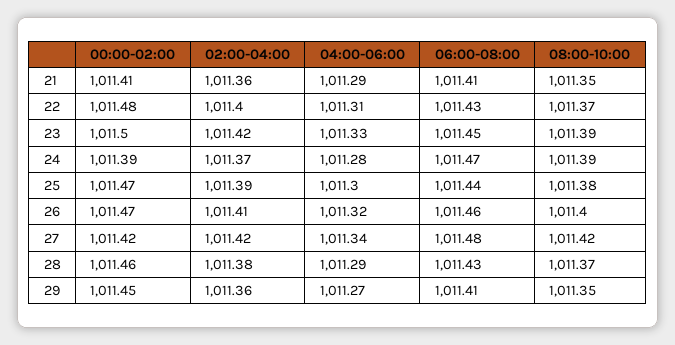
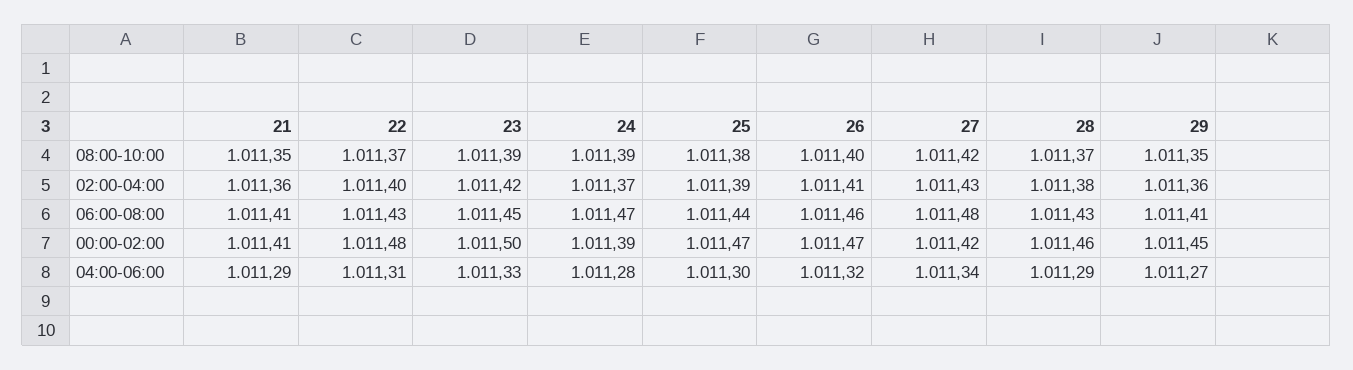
  {
    "00:00-02:00": {
      "21": 1011.41,
      "22": 1011.48,
      "23": 1011.5,
      "24": 1011.39,
      "25": 1011.47,
      "26": 1011.47,
      "27": 1011.42,
      "28": 1011.46,
      "29": 1011.45
    },
    "02:00-04:00": {
      "21": 1011.36,
      "22": 1011.4,
      "23": 1011.42,
      "24": 1011.37,
      "25": 1011.39,
      "26": 1011.41,
-     "27": 1011.42,
+     "27": 1011.43,
      "28": 1011.38,
      "29": 1011.36
    },
    "04:00-06:00": {
      "21": 1011.29,
      "22": 1011.31,
      "23": 1011.33,
      "24": 1011.28,
      "25": 1011.3,
      "26": 1011.32,
      "27": 1011.34,
      "28": 1011.29,
      "29": 1011.27
    },
    "06:00-08:00": {
      "21": 1011.41,
      "22": 1011.43,
      "23": 1011.45,
      "24": 1011.47,
      "25": 1011.44,
      "26": 1011.46,
      "27": 1011.48,
      "28": 1011.43,
      "29": 1011.41
    },
    "08:00-10:00": {
      "21": 1011.35,
      "22": 1011.37,
      "23": 1011.39,
      "24": 1011.39,
      "25": 1011.38,
      "26": 1011.4,
      "27": 1011.42,
      "28": 1011.37,
      "29": 1011.35
    }
  }

